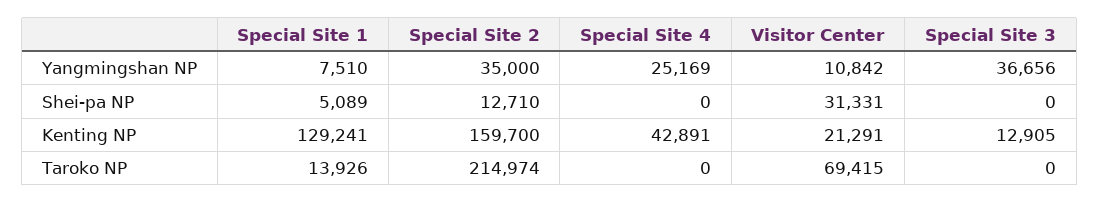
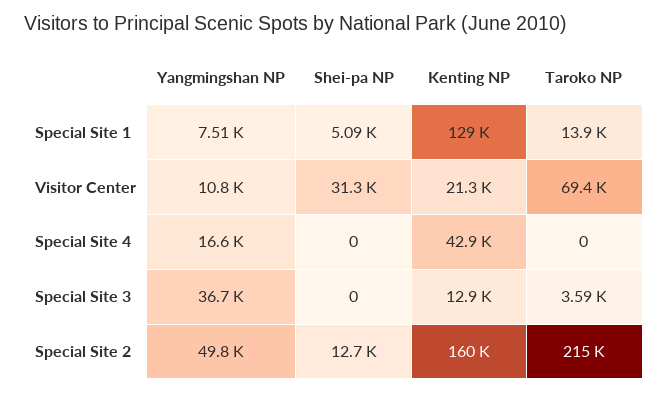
  {
    "Special Site 1": {
      "Yangmingshan NP": 7510,
      "Shei-pa NP": 5089,
      "Kenting NP": 129241,
      "Taroko NP": 13926
    },
    "Special Site 2": {
-     "Yangmingshan NP": 35000,
+     "Yangmingshan NP": 49800,
      "Shei-pa NP": 12710,
      "Kenting NP": 159700,
      "Taroko NP": 214974
    },
    "Special Site 4": {
-     "Yangmingshan NP": 25169,
+     "Yangmingshan NP": 16600,
      "Shei-pa NP": 0,
      "Kenting NP": 42891,
      "Taroko NP": 0
    },
    "Visitor Center": {
      "Yangmingshan NP": 10842,
      "Shei-pa NP": 31331,
      "Kenting NP": 21291,
      "Taroko NP": 69415
    },
    "Special Site 3": {
      "Yangmingshan NP": 36656,
      "Shei-pa NP": 0,
      "Kenting NP": 12905,
-     "Taroko NP": 0
+     "Taroko NP": 3590
    }
  }

